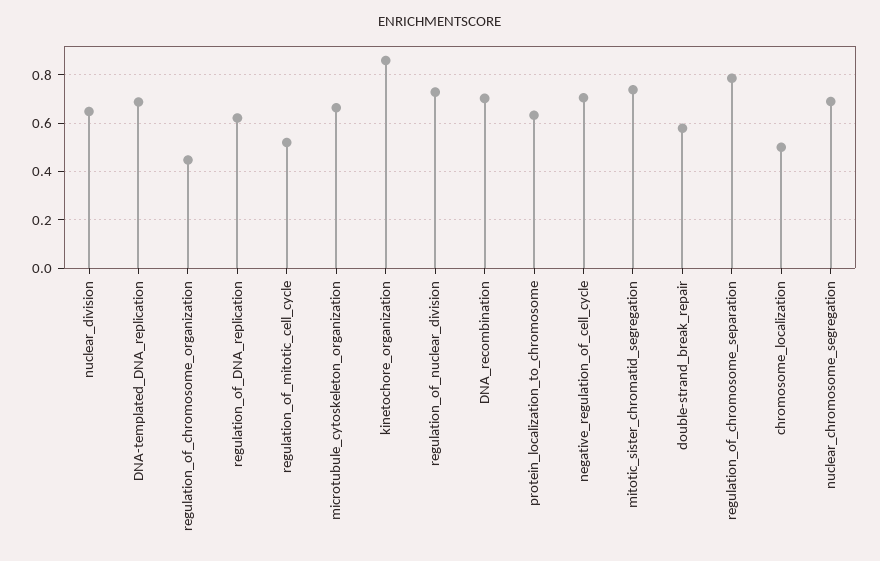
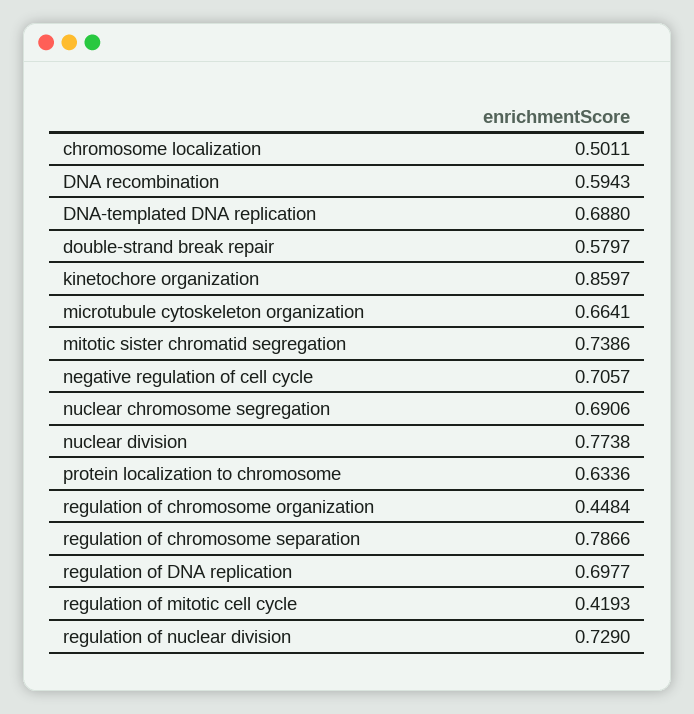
  {
-   "nuclear_division": 0.65,
+   "nuclear_division": 0.7738,
    "DNA-templated_DNA_replication": 0.688,
    "regulation_of_chromosome_organization": 0.4484,
-   "regulation_of_DNA_replication": 0.625,
+   "regulation_of_DNA_replication": 0.6977,
-   "regulation_of_mitotic_cell_cycle": 0.525,
+   "regulation_of_mitotic_cell_cycle": 0.4193,
    "microtubule_cytoskeleton_organization": 0.6641,
    "kinetochore_organization": 0.8597,
    "regulation_of_nuclear_division": 0.729,
-   "DNA_recombination": 0.7,
+   "DNA_recombination": 0.5943,
    "protein_localization_to_chromosome": 0.6336,
    "negative_regulation_of_cell_cycle": 0.7057,
    "mitotic_sister_chromatid_segregation": 0.7386,
    "double-strand_break_repair": 0.5797,
    "regulation_of_chromosome_separation": 0.7866,
    "chromosome_localization": 0.5011,
    "nuclear_chromosome_segregation": 0.6906
  }

